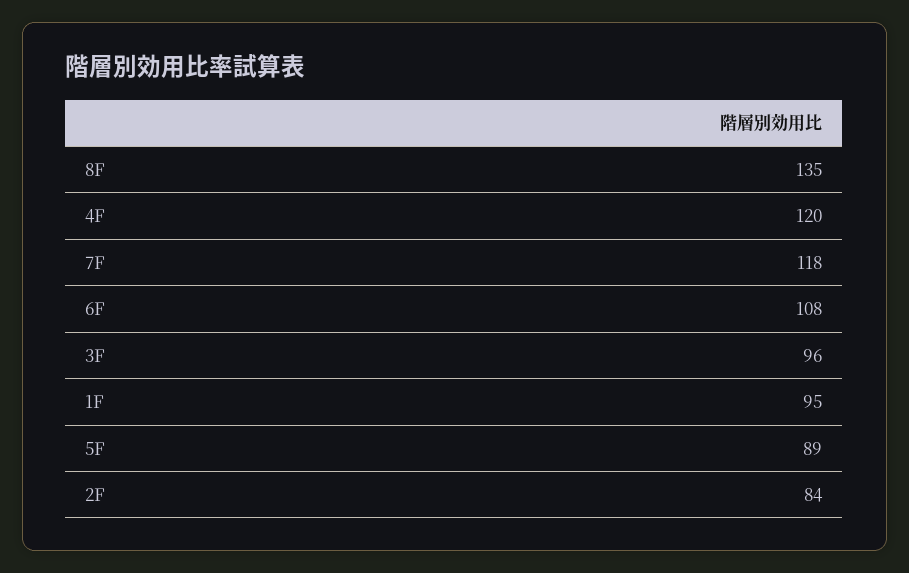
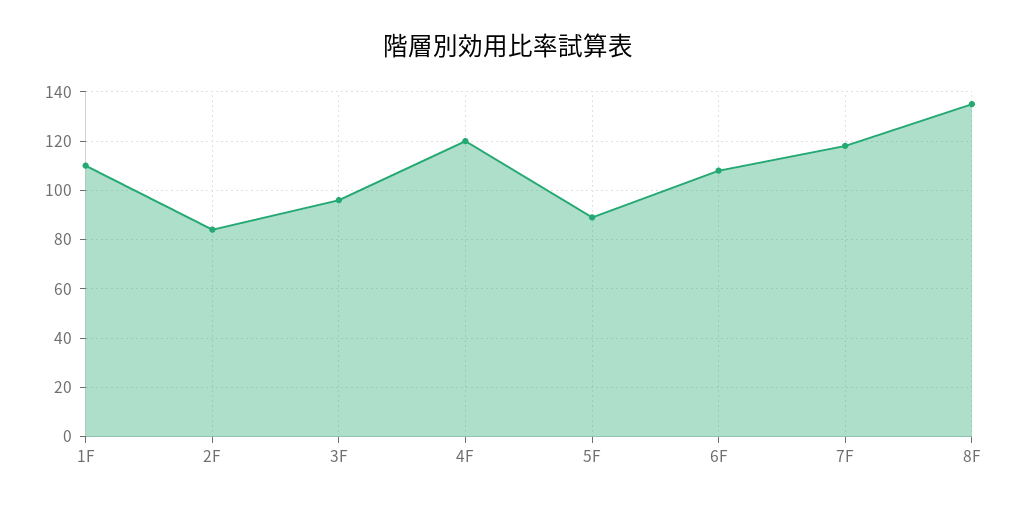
  {
    "8F": 135,
    "4F": 120,
    "7F": 118,
    "6F": 108,
    "3F": 96,
-   "1F": 95,
+   "1F": 110,
    "5F": 89,
    "2F": 84
  }

